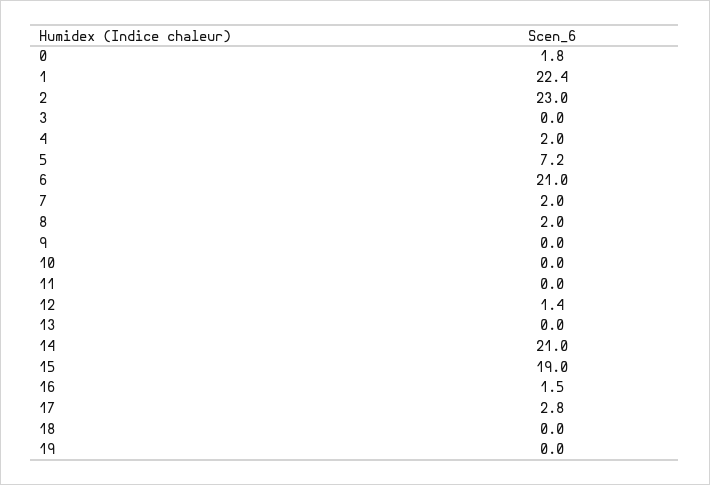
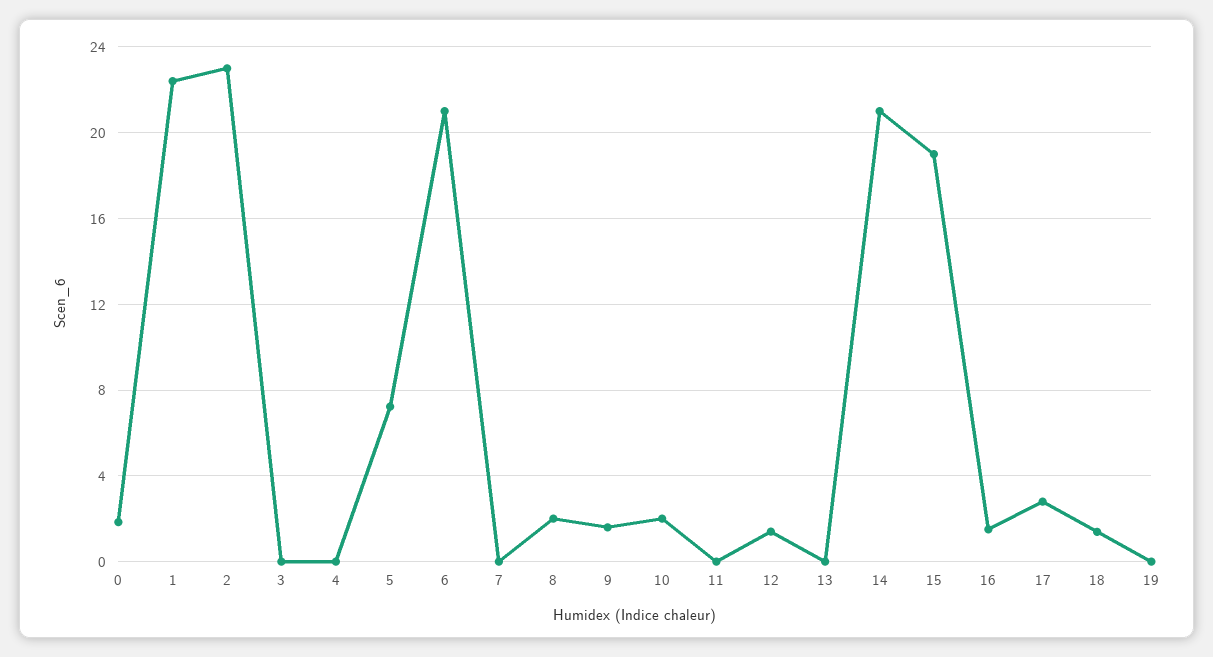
  {
    "0": 1.8,
    "1": 22.4,
    "2": 23,
    "3": 0,
-   "4": 2,
+   "4": 0,
    "5": 7.2,
    "6": 21,
-   "7": 2,
+   "7": 0,
    "8": 2,
-   "9": 0,
+   "9": 1.5,
-   "10": 0,
+   "10": 2,
    "11": 0,
    "12": 1.4,
    "13": 0,
    "14": 21,
    "15": 19,
    "16": 1.5,
    "17": 2.8,
-   "18": 0,
+   "18": 1.5,
    "19": 0
  }

